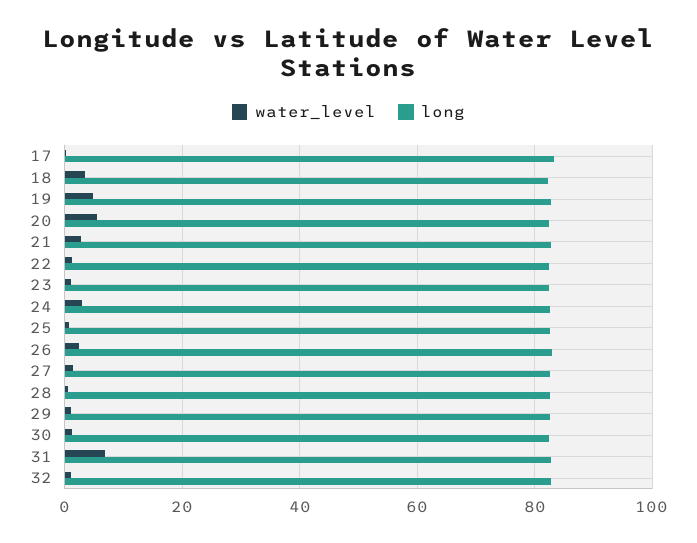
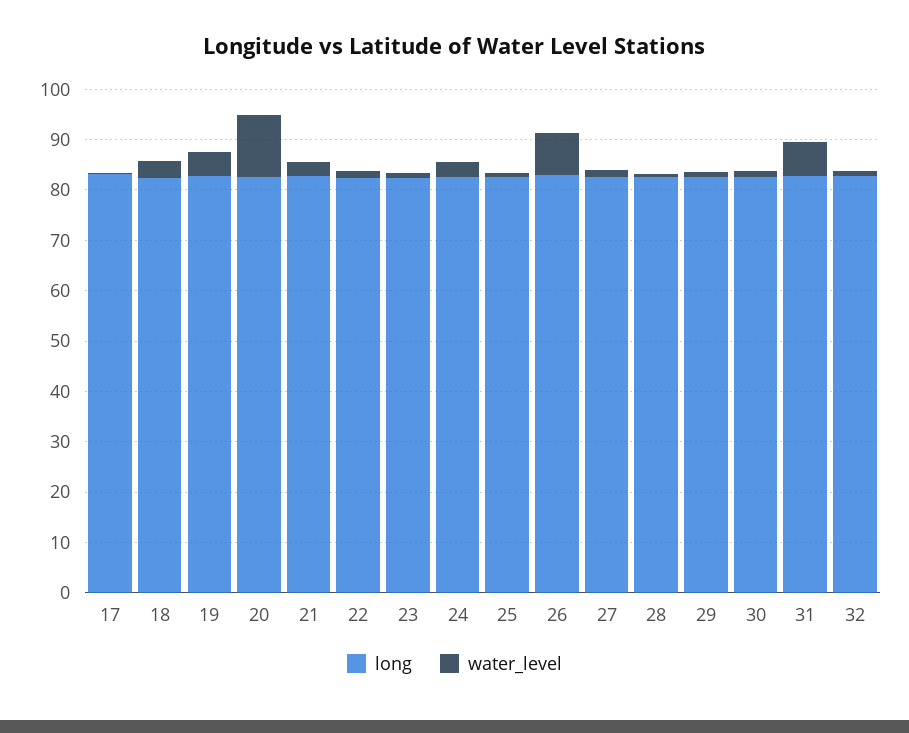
  {
    "water_level": {
      "17": 0,
      "18": 4,
      "19": 4,
-     "20": 6,
+     "20": 12,
      "21": 2,
      "22": 2,
      "23": 2,
      "24": 2,
      "25": 0,
-     "26": 2,
+     "26": 8,
      "27": 2,
      "28": 0,
      "29": 2,
      "30": 2,
      "31": 6,
      "32": 2
    },
    "long": {
      "17": 84,
      "18": 82,
      "19": 82,
      "20": 82,
      "21": 82,
      "22": 82,
      "23": 82,
      "24": 82,
      "25": 82,
      "26": 84,
      "27": 82,
      "28": 82,
      "29": 82,
      "30": 82,
      "31": 82,
      "32": 82
    }
  }

